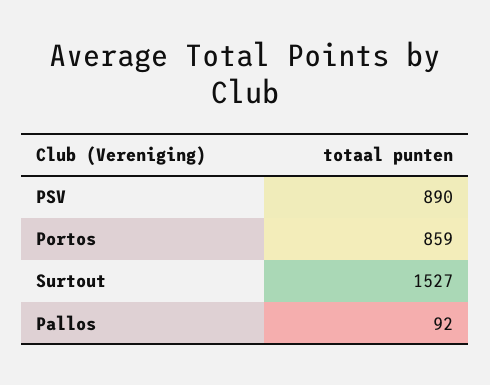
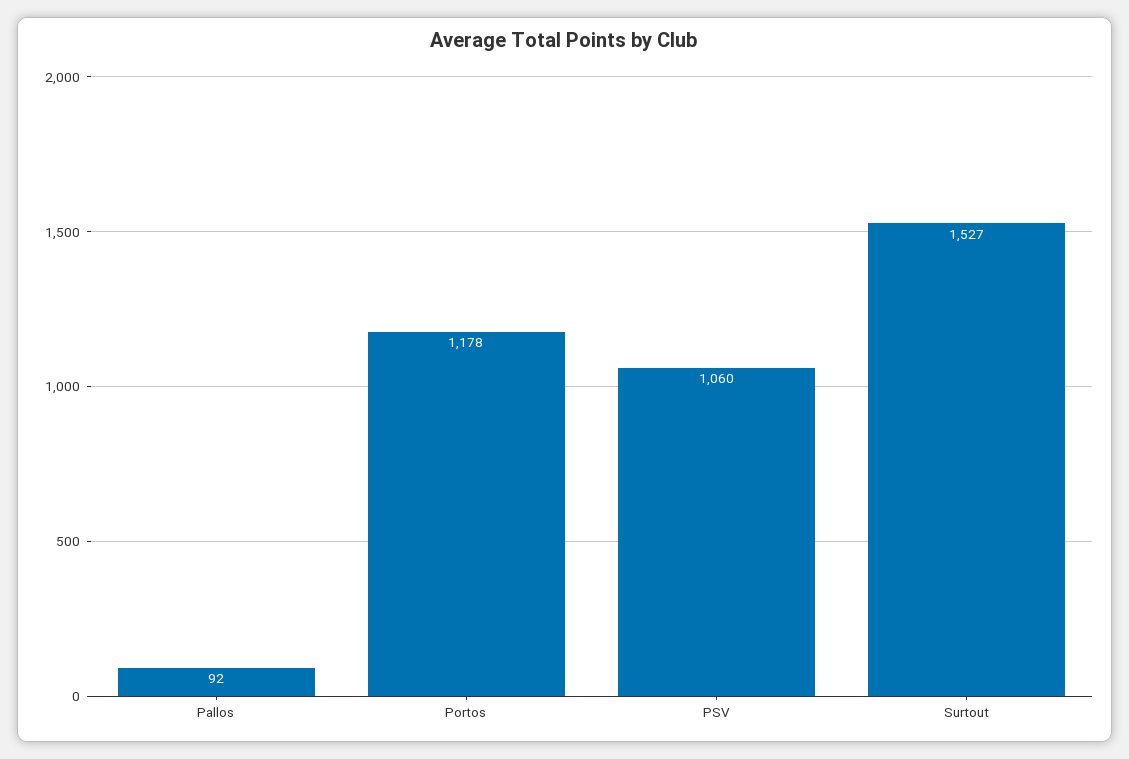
  {
-   "PSV": 890,
+   "PSV": 1060,
-   "Portos": 859,
+   "Portos": 1178,
    "Surtout": 1527,
    "Pallos": 92
  }

